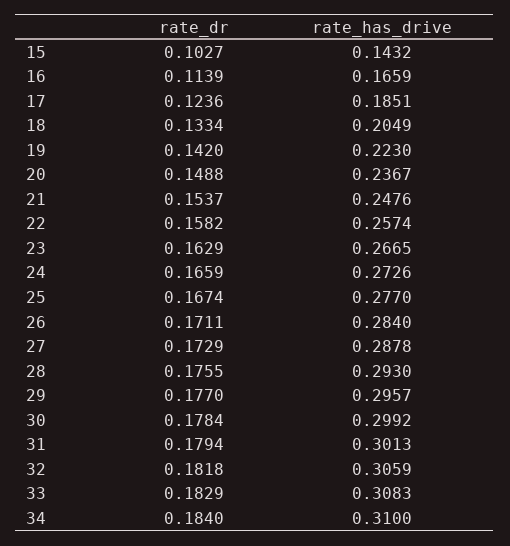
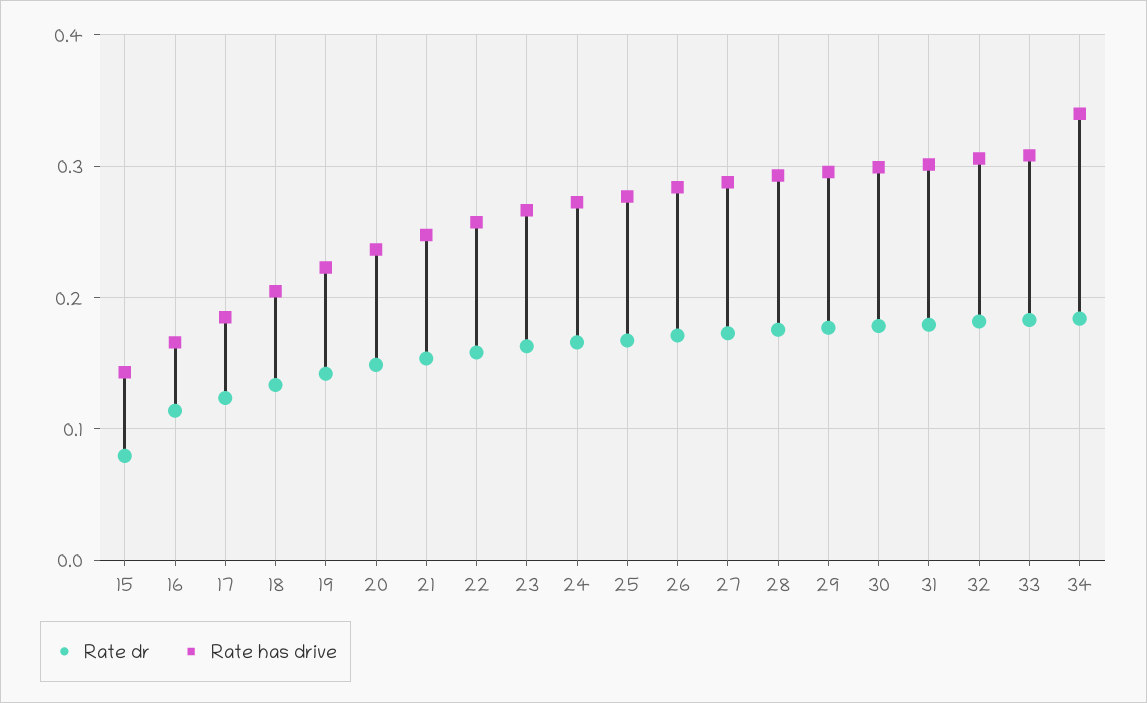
  {
    "rate_dr": {
-     "15": 0.1027,
+     "15": 0.08,
      "16": 0.1139,
      "17": 0.1236,
      "18": 0.1334,
      "19": 0.142,
      "20": 0.1488,
      "21": 0.1537,
      "22": 0.1582,
      "23": 0.1629,
      "24": 0.1659,
      "25": 0.1674,
      "26": 0.1711,
      "27": 0.1729,
      "28": 0.1755,
      "29": 0.177,
      "30": 0.1784,
      "31": 0.1794,
      "32": 0.1818,
      "33": 0.1829,
      "34": 0.184
    },
    "rate_has_drive": {
      "15": 0.1432,
      "16": 0.1659,
      "17": 0.1851,
      "18": 0.2049,
      "19": 0.223,
      "20": 0.2367,
      "21": 0.2476,
      "22": 0.2574,
      "23": 0.2665,
      "24": 0.2726,
      "25": 0.277,
      "26": 0.284,
      "27": 0.2878,
      "28": 0.293,
      "29": 0.2957,
      "30": 0.2992,
      "31": 0.3013,
      "32": 0.3059,
      "33": 0.3083,
-     "34": 0.31
+     "34": 0.34
    }
  }

